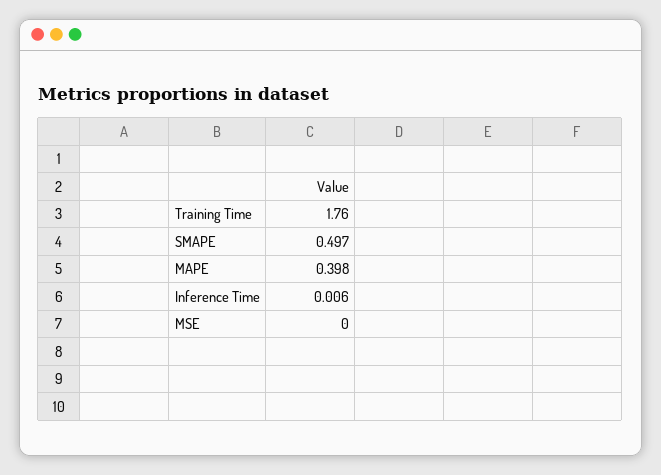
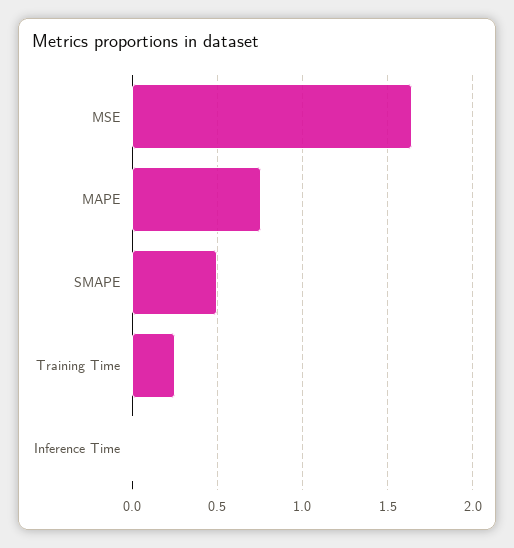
  {
-   "Training Time": 1.76,
+   "Training Time": 0.25,
    "SMAPE": 0.497,
-   "MAPE": 0.398,
+   "MAPE": 0.75,
    "Inference Time": 0.006,
-   "MSE": 0
+   "MSE": 1.65
  }

